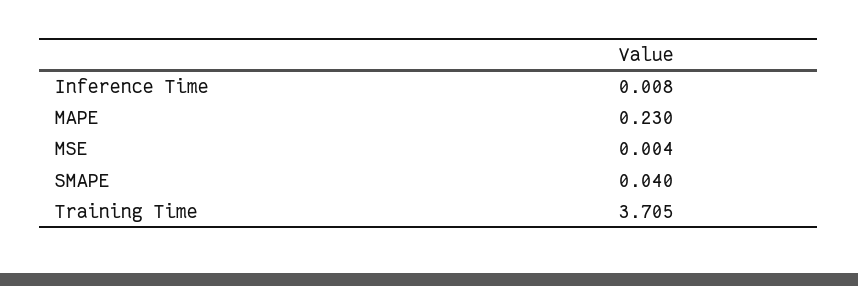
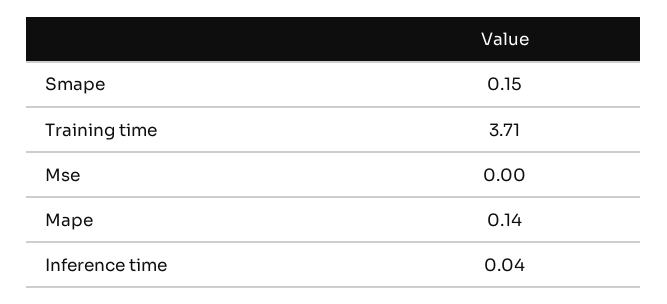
  {
-   "Inference Time": 0.008,
+   "Inference Time": 0.04,
-   "MAPE": 0.23,
+   "MAPE": 0.14,
    "MSE": 0.004,
-   "SMAPE": 0.04,
+   "SMAPE": 0.15,
    "Training Time": 3.705
  }

